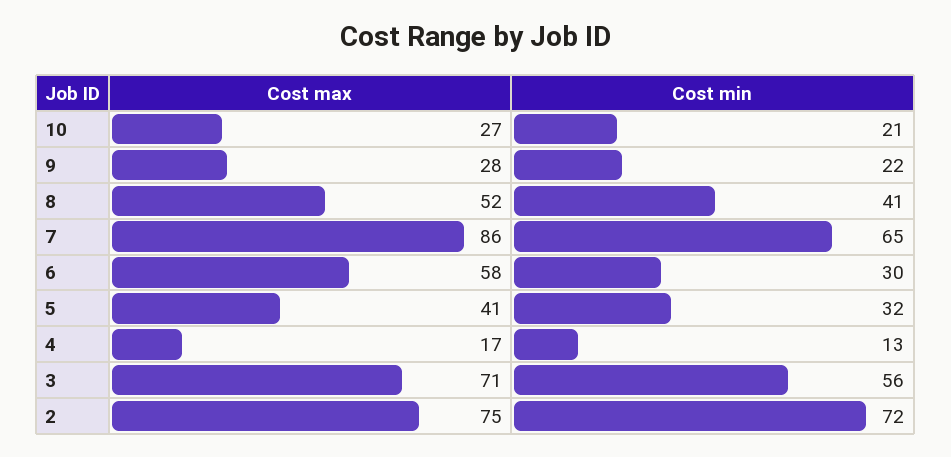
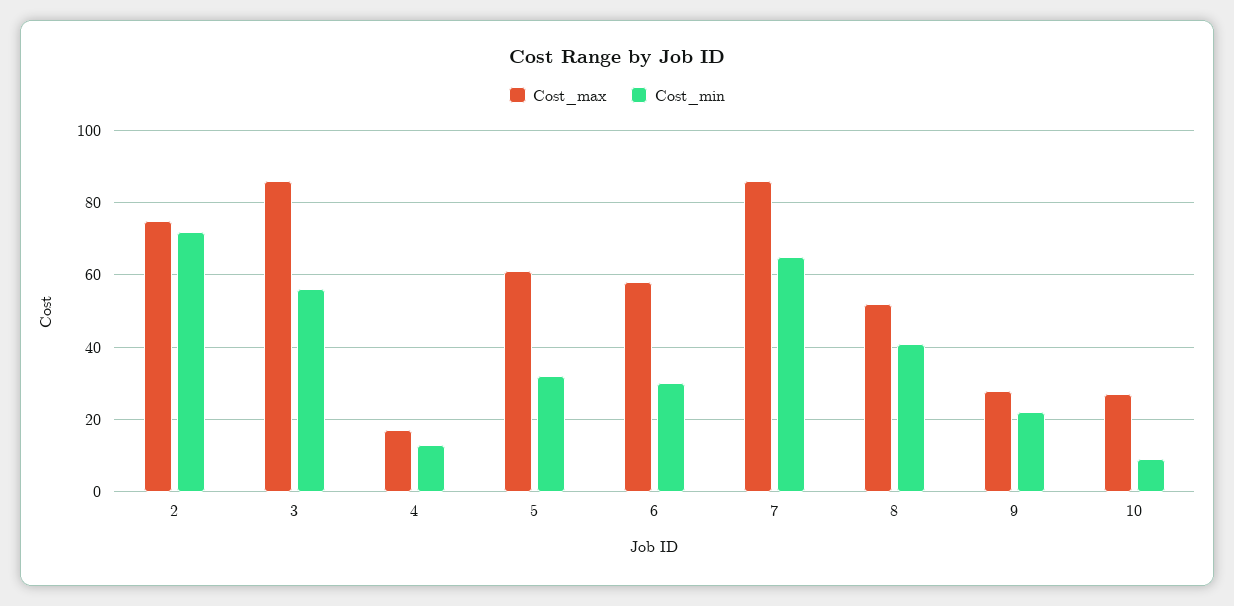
  {
    "Cost max": {
      "10": 27,
      "9": 28,
      "8": 52,
      "7": 86,
      "6": 58,
-     "5": 41,
+     "5": 60,
      "4": 17,
-     "3": 71,
+     "3": 85,
      "2": 75
    },
    "Cost min": {
-     "10": 21,
+     "10": 10,
      "9": 22,
      "8": 41,
      "7": 65,
      "6": 30,
      "5": 32,
      "4": 13,
      "3": 56,
      "2": 72
    }
  }

